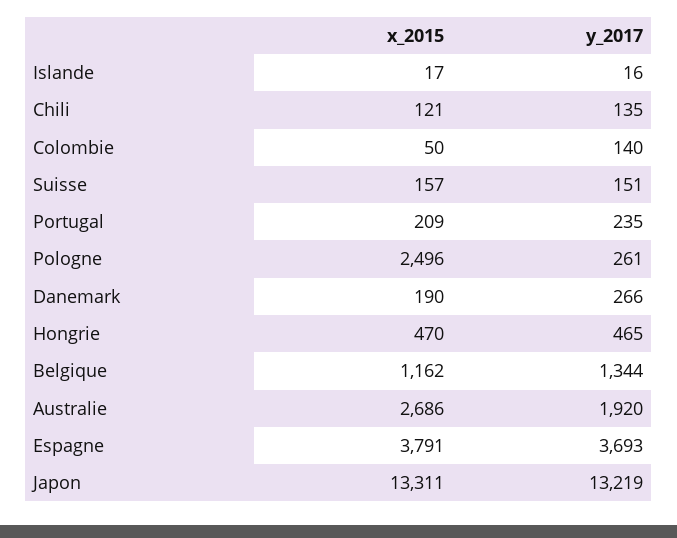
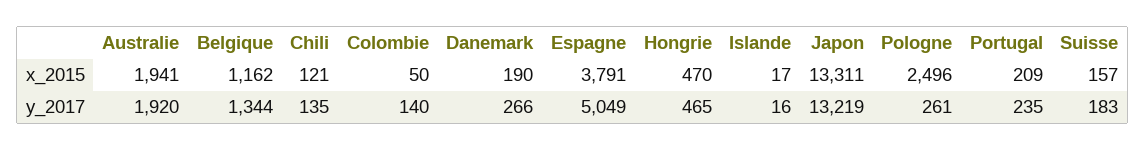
  {
    "x_2015": {
      "Islande": 17,
      "Chili": 121,
      "Colombie": 50,
      "Suisse": 157,
      "Portugal": 209,
      "Pologne": 2496,
      "Danemark": 190,
      "Hongrie": 470,
      "Belgique": 1162,
-     "Australie": 2686,
+     "Australie": 1941,
      "Espagne": 3791,
      "Japon": 13311
    },
    "y_2017": {
      "Islande": 16,
      "Chili": 135,
      "Colombie": 140,
-     "Suisse": 151,
+     "Suisse": 183,
      "Portugal": 235,
      "Pologne": 261,
      "Danemark": 266,
      "Hongrie": 465,
      "Belgique": 1344,
      "Australie": 1920,
-     "Espagne": 3693,
+     "Espagne": 5049,
      "Japon": 13219
    }
  }

